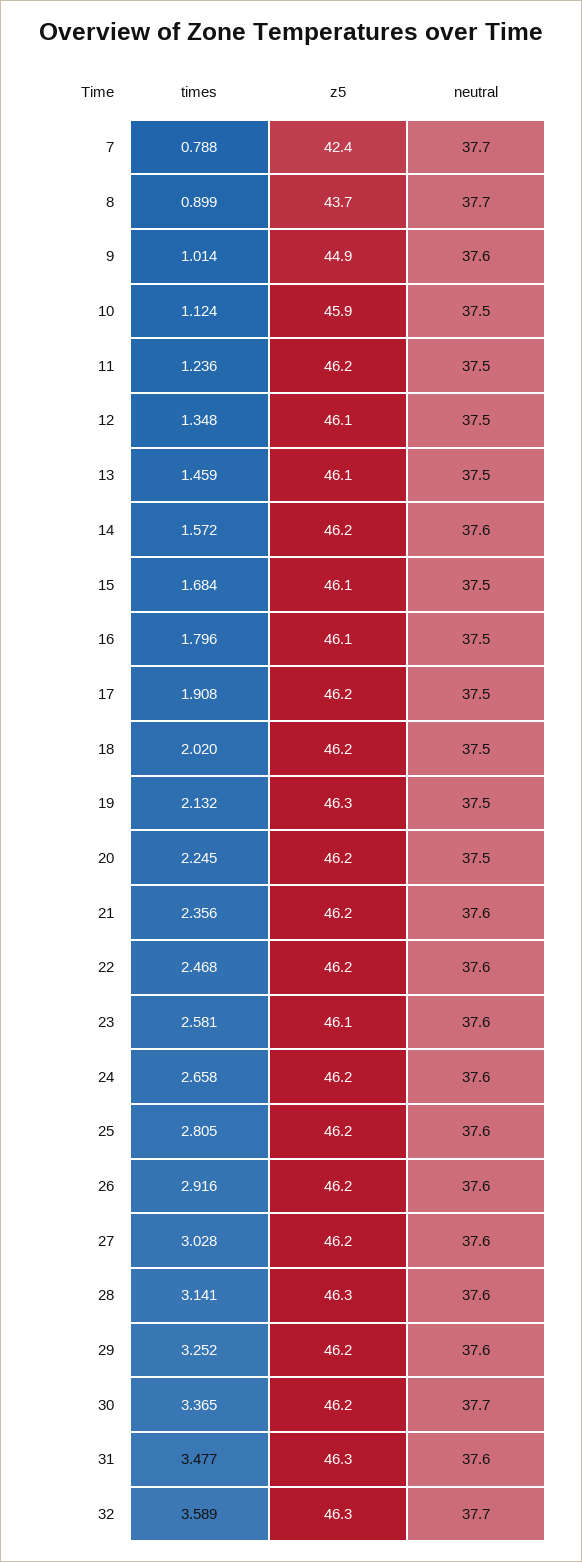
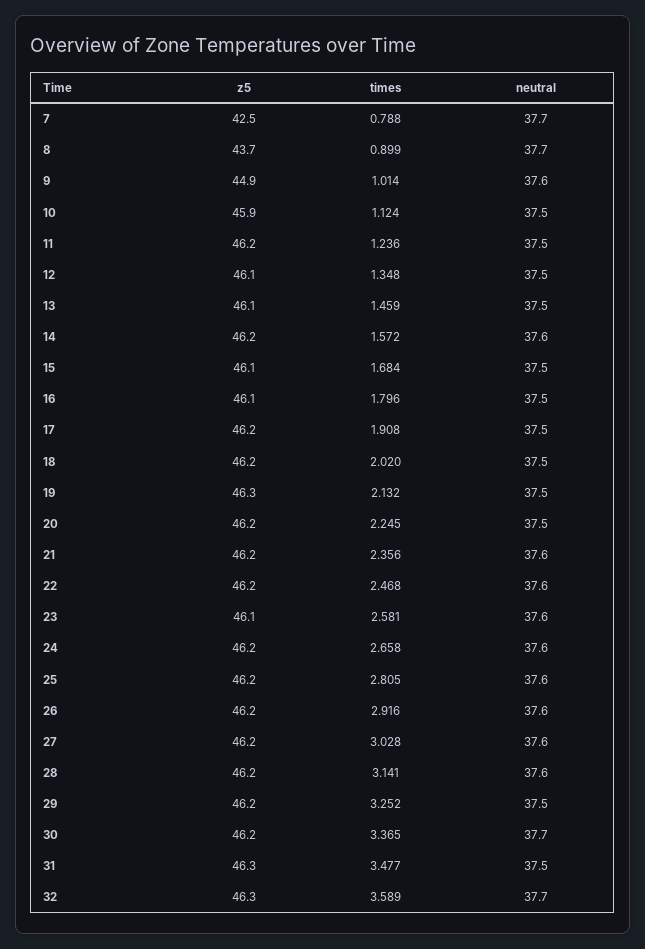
  {
    "times": {
      "7": 0.788,
      "8": 0.899,
      "9": 1.014,
      "10": 1.124,
      "11": 1.236,
      "12": 1.348,
      "13": 1.459,
      "14": 1.572,
      "15": 1.684,
      "16": 1.796,
      "17": 1.908,
      "18": 2.02,
      "19": 2.132,
      "20": 2.245,
      "21": 2.356,
      "22": 2.468,
      "23": 2.581,
      "24": 2.658,
      "25": 2.805,
      "26": 2.916,
      "27": 3.028,
      "28": 3.141,
      "29": 3.252,
      "30": 3.365,
      "31": 3.477,
      "32": 3.589
    },
    "z5": {
-     "7": 42.4,
+     "7": 42.5,
      "8": 43.7,
      "9": 44.9,
      "10": 45.9,
      "11": 46.2,
      "12": 46.1,
      "13": 46.1,
      "14": 46.2,
      "15": 46.1,
      "16": 46.1,
      "17": 46.2,
      "18": 46.2,
      "19": 46.3,
      "20": 46.2,
      "21": 46.2,
      "22": 46.2,
      "23": 46.1,
      "24": 46.2,
      "25": 46.2,
      "26": 46.2,
      "27": 46.2,
-     "28": 46.3,
+     "28": 46.2,
      "29": 46.2,
      "30": 46.2,
      "31": 46.3,
      "32": 46.3
    },
    "neutral": {
      "7": 37.7,
      "8": 37.7,
      "9": 37.6,
      "10": 37.5,
      "11": 37.5,
      "12": 37.5,
      "13": 37.5,
      "14": 37.6,
      "15": 37.5,
      "16": 37.5,
      "17": 37.5,
      "18": 37.5,
      "19": 37.5,
      "20": 37.5,
      "21": 37.6,
      "22": 37.6,
      "23": 37.6,
      "24": 37.6,
      "25": 37.6,
      "26": 37.6,
      "27": 37.6,
      "28": 37.6,
-     "29": 37.6,
+     "29": 37.5,
      "30": 37.7,
-     "31": 37.6,
+     "31": 37.5,
      "32": 37.7
    }
  }

